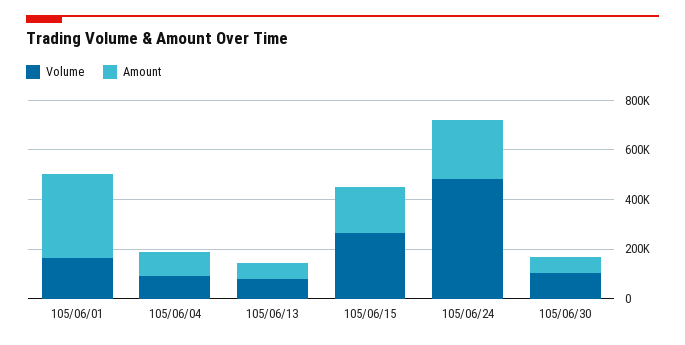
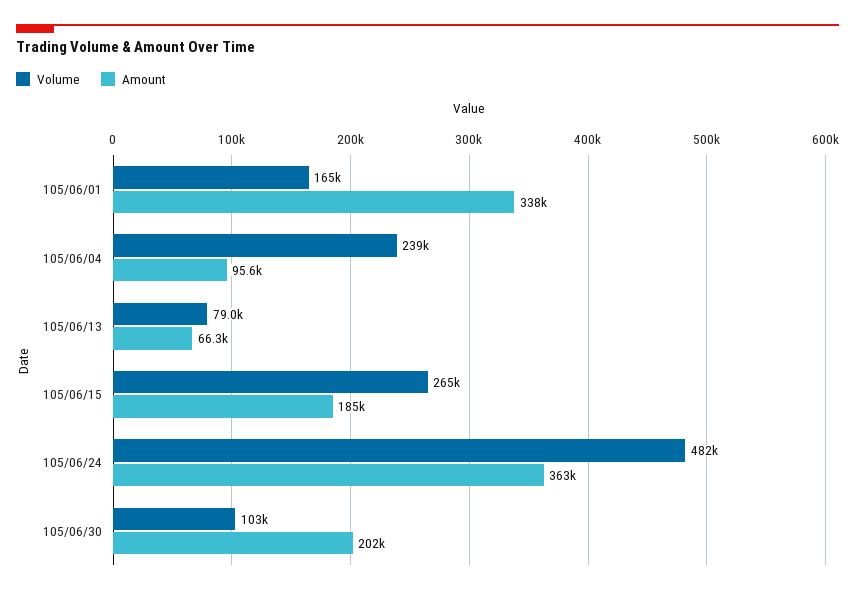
  {
    "Volume": {
      "105/06/01": 165000,
-     "105/06/04": 100000,
+     "105/06/04": 239000,
      "105/06/13": 79000,
      "105/06/15": 265000,
      "105/06/24": 482000,
      "105/06/30": 103000
    },
    "Amount": {
      "105/06/01": 338000,
      "105/06/04": 95600,
      "105/06/13": 66300,
      "105/06/15": 185000,
-     "105/06/24": 250000,
+     "105/06/24": 363000,
-     "105/06/30": 50000
+     "105/06/30": 202000
    }
  }

